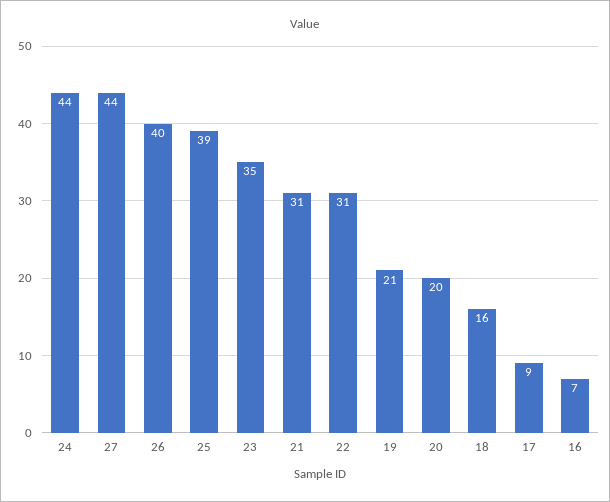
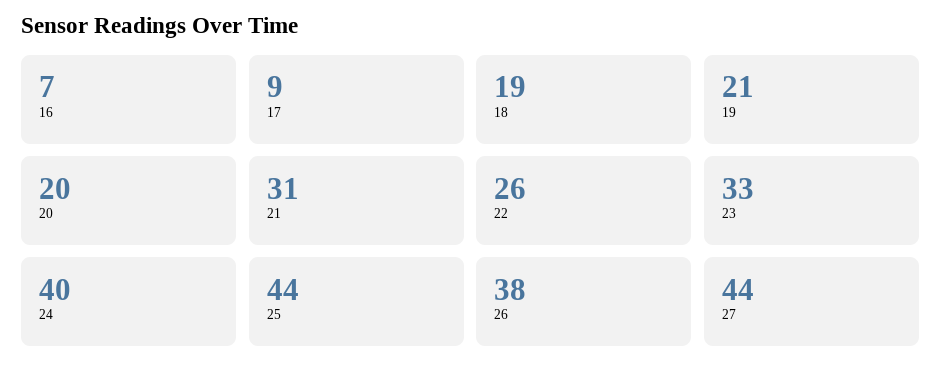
  {
-   "24": 44,
+   "24": 40,
    "27": 44,
-   "26": 40,
+   "26": 38,
-   "25": 39,
+   "25": 44,
-   "23": 35,
+   "23": 33,
    "21": 31,
-   "22": 31,
+   "22": 26,
    "19": 21,
    "20": 20,
-   "18": 16,
+   "18": 19,
    "17": 9,
    "16": 7
  }

